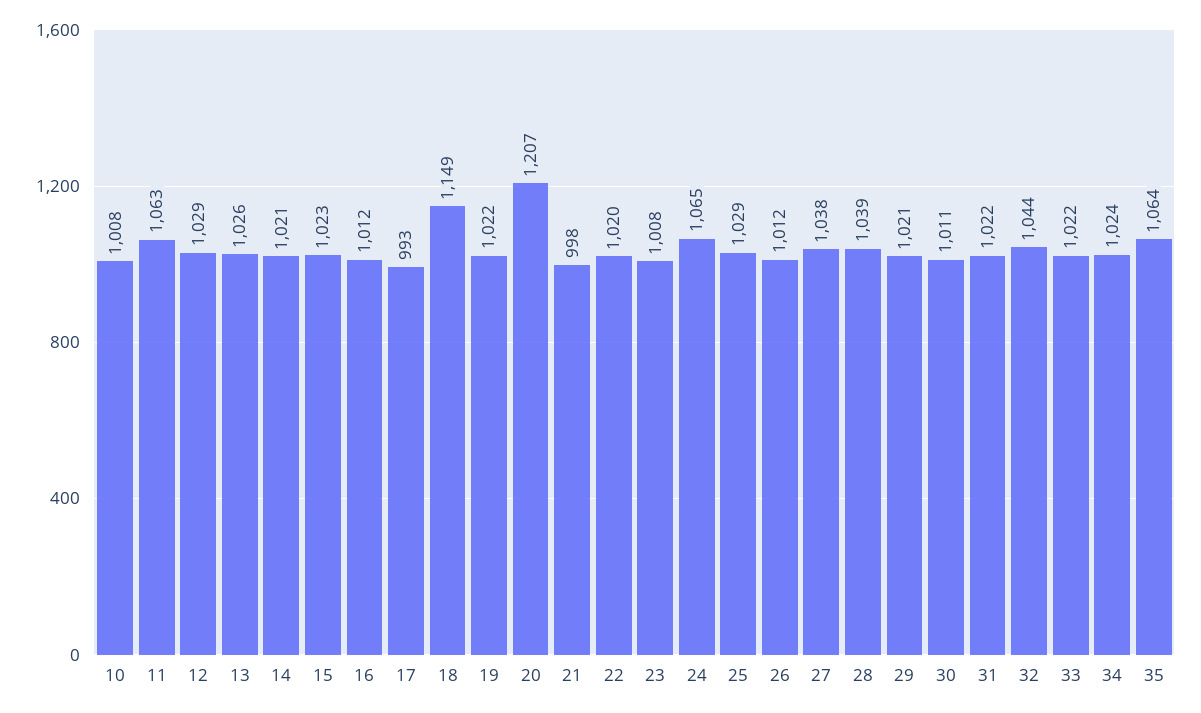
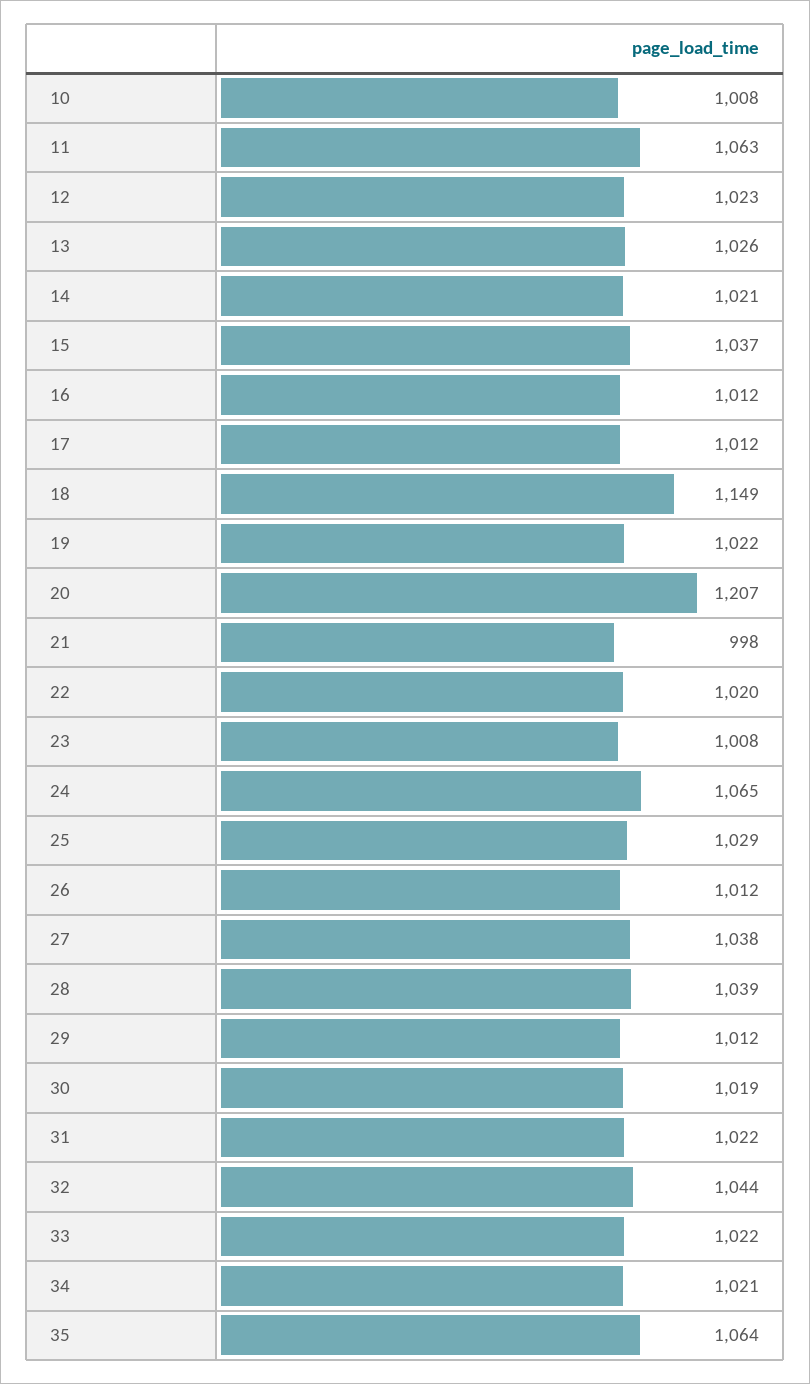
  {
    "10": 1008,
    "11": 1063,
-   "12": 1029,
+   "12": 1023,
    "13": 1026,
    "14": 1021,
-   "15": 1023,
+   "15": 1037,
    "16": 1012,
-   "17": 993,
+   "17": 1012,
    "18": 1149,
    "19": 1022,
    "20": 1207,
    "21": 998,
    "22": 1020,
    "23": 1008,
    "24": 1065,
    "25": 1029,
    "26": 1012,
    "27": 1038,
    "28": 1039,
-   "29": 1021,
+   "29": 1012,
-   "30": 1011,
+   "30": 1019,
    "31": 1022,
    "32": 1044,
    "33": 1022,
-   "34": 1024,
+   "34": 1021,
    "35": 1064
  }

